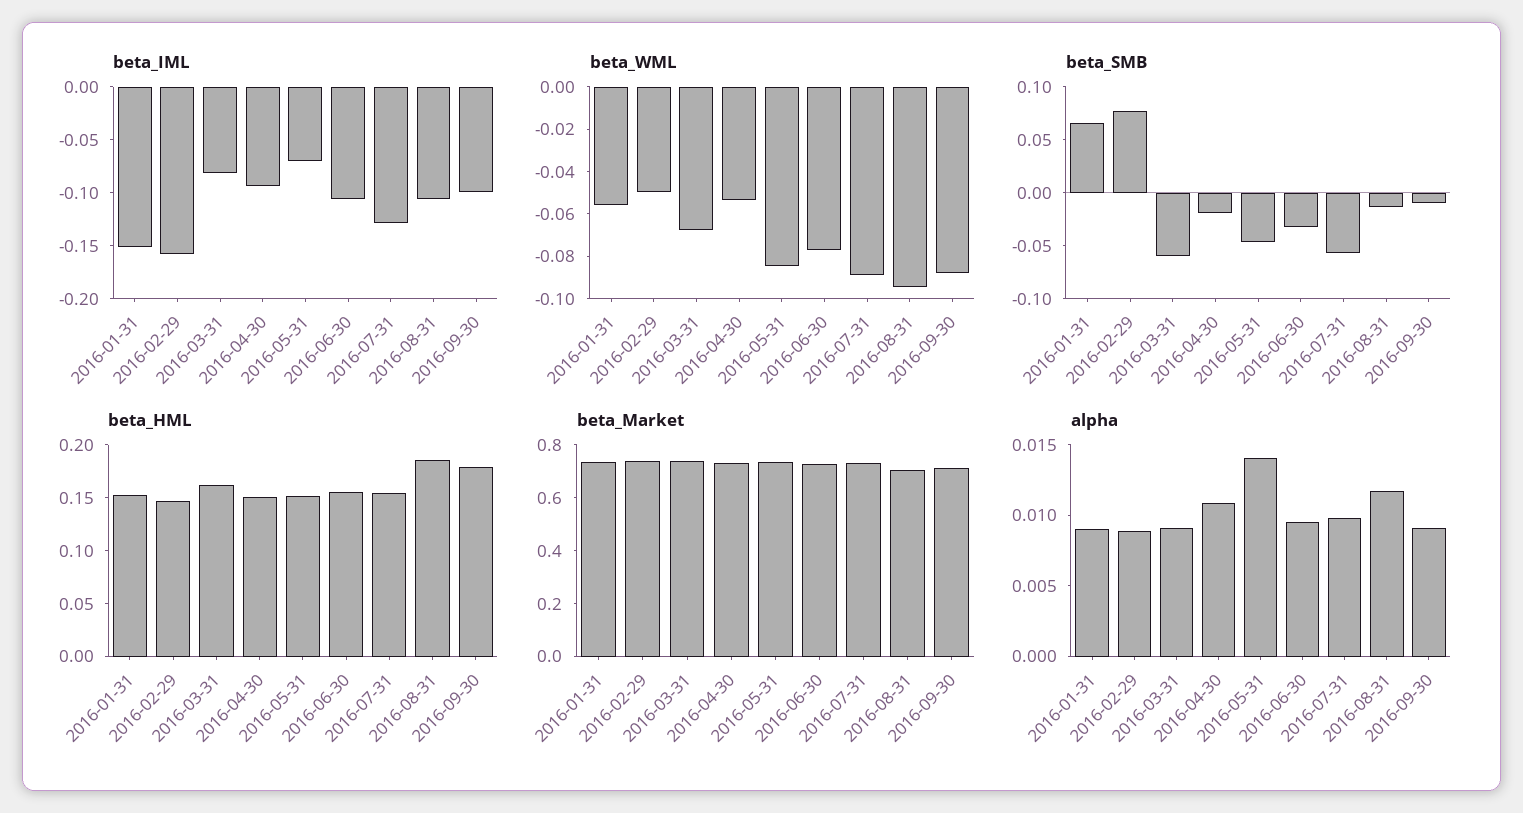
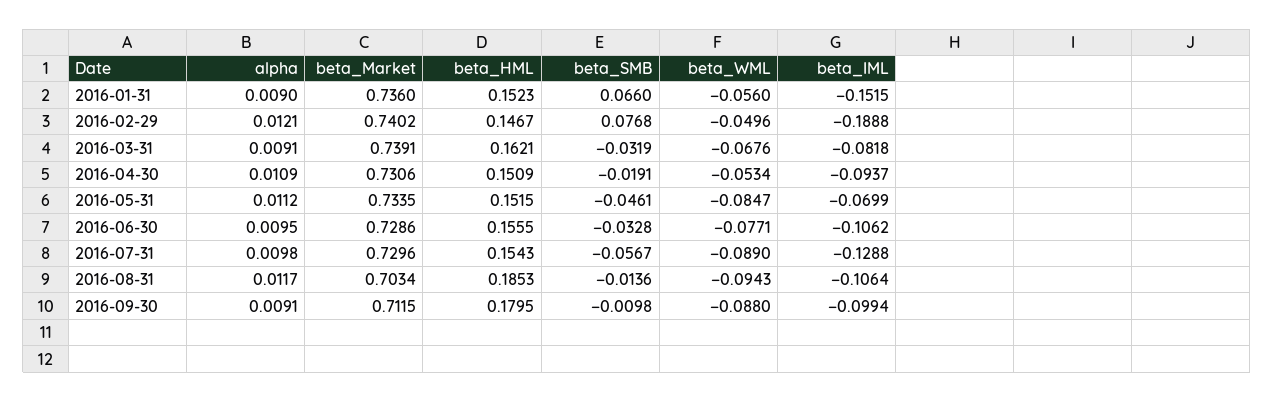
  {
    "beta_IML": {
      "2016-01-31": -0.1515,
-     "2016-02-29": -0.16,
+     "2016-02-29": -0.1888,
      "2016-03-31": -0.0818,
      "2016-04-30": -0.0937,
      "2016-05-31": -0.0699,
      "2016-06-30": -0.1062,
      "2016-07-31": -0.1288,
      "2016-08-31": -0.1064,
      "2016-09-30": -0.0994
    },
    "beta_WML": {
      "2016-01-31": -0.056,
      "2016-02-29": -0.0496,
      "2016-03-31": -0.0676,
      "2016-04-30": -0.0534,
      "2016-05-31": -0.0847,
      "2016-06-30": -0.0771,
      "2016-07-31": -0.089,
      "2016-08-31": -0.0943,
      "2016-09-30": -0.088
    },
    "beta_SMB": {
      "2016-01-31": 0.066,
      "2016-02-29": 0.0768,
-     "2016-03-31": -0.06,
+     "2016-03-31": -0.0319,
      "2016-04-30": -0.0191,
      "2016-05-31": -0.0461,
      "2016-06-30": -0.0328,
      "2016-07-31": -0.0567,
      "2016-08-31": -0.0136,
      "2016-09-30": -0.0098
    },
    "beta_HML": {
      "2016-01-31": 0.1523,
      "2016-02-29": 0.1467,
      "2016-03-31": 0.1621,
      "2016-04-30": 0.1509,
      "2016-05-31": 0.1515,
      "2016-06-30": 0.1555,
      "2016-07-31": 0.1543,
      "2016-08-31": 0.1853,
      "2016-09-30": 0.1795
    },
    "beta_Market": {
      "2016-01-31": 0.736,
      "2016-02-29": 0.7402,
      "2016-03-31": 0.7391,
      "2016-04-30": 0.7306,
      "2016-05-31": 0.7335,
      "2016-06-30": 0.7286,
      "2016-07-31": 0.7296,
      "2016-08-31": 0.7034,
      "2016-09-30": 0.7115
    },
    "alpha": {
      "2016-01-31": 0.009,
-     "2016-02-29": 0.009,
+     "2016-02-29": 0.0121,
      "2016-03-31": 0.0091,
      "2016-04-30": 0.0109,
-     "2016-05-31": 0.014,
+     "2016-05-31": 0.0112,
      "2016-06-30": 0.0095,
      "2016-07-31": 0.0098,
      "2016-08-31": 0.0117,
      "2016-09-30": 0.0091
    }
  }

